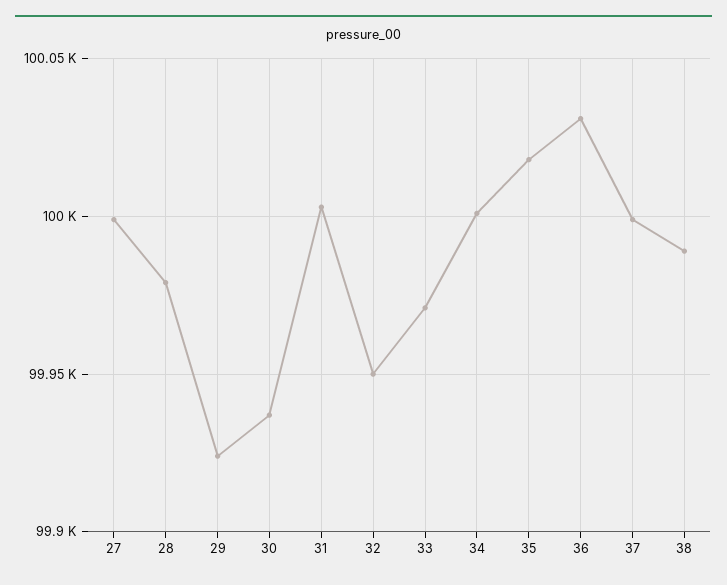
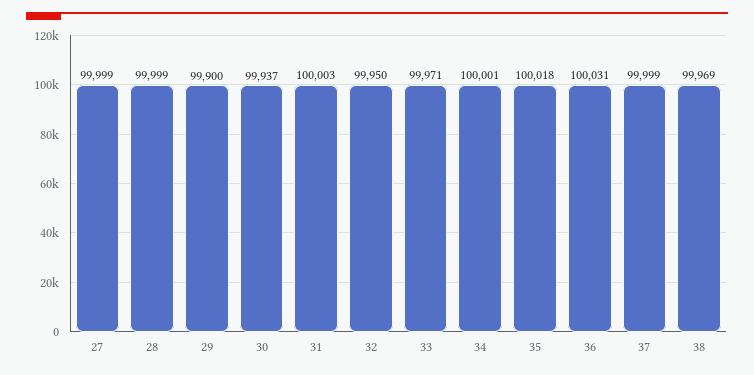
  {
    "27": 99999,
-   "28": 99980,
+   "28": 99999,
-   "29": 99925,
+   "29": 99900,
    "30": 99937,
    "31": 100003,
    "32": 99950,
    "33": 99971,
    "34": 100001,
    "35": 100018,
    "36": 100031,
    "37": 99999,
-   "38": 99990
+   "38": 99969
  }

